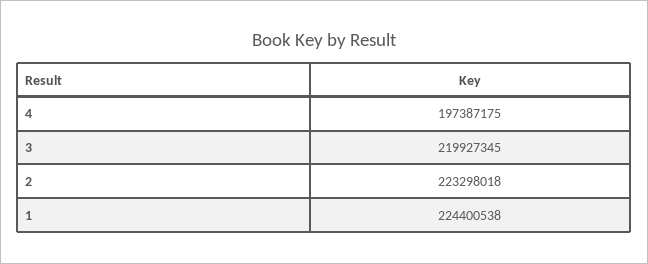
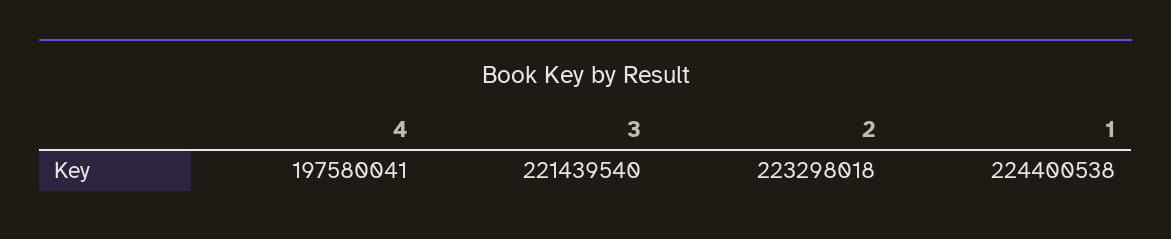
  {
-   "4": 197387175,
+   "4": 197580041,
-   "3": 219927345,
+   "3": 221439540,
    "2": 223298018,
    "1": 224400538
  }

